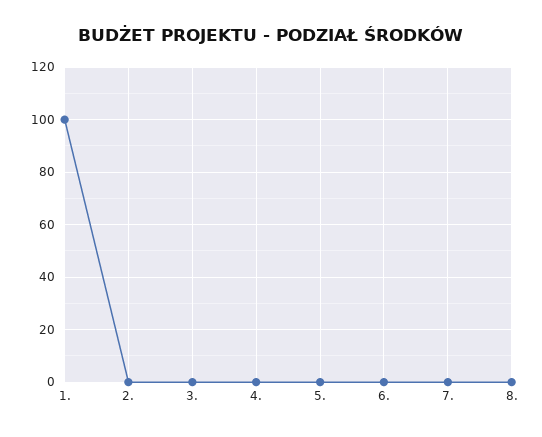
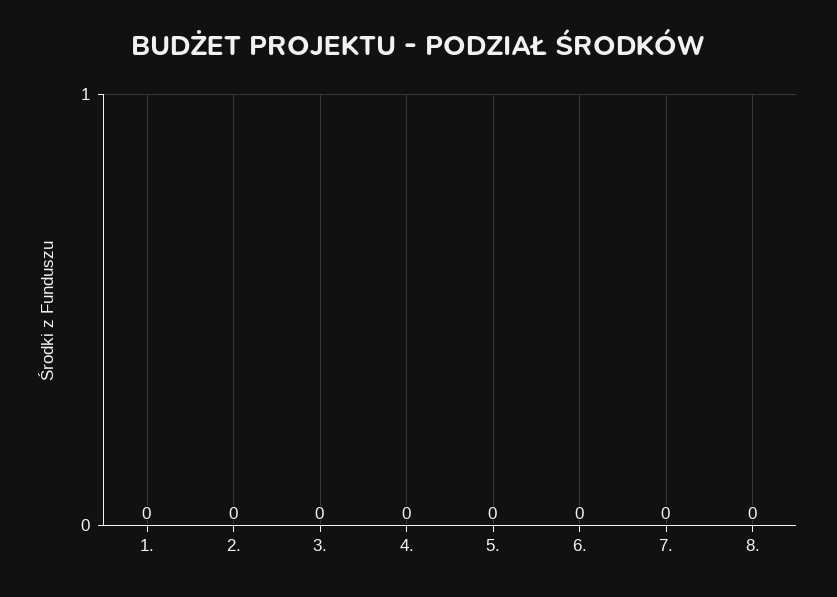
  {
-   "1.": 100,
+   "1.": 0,
    "2.": 0,
    "3.": 0,
    "4.": 0,
    "5.": 0,
    "6.": 0,
    "7.": 0,
    "8.": 0
  }

